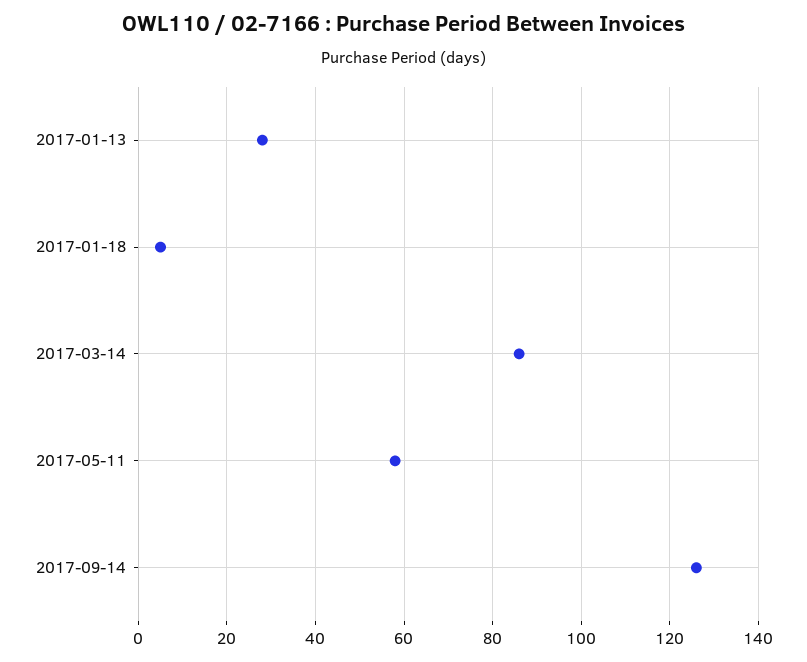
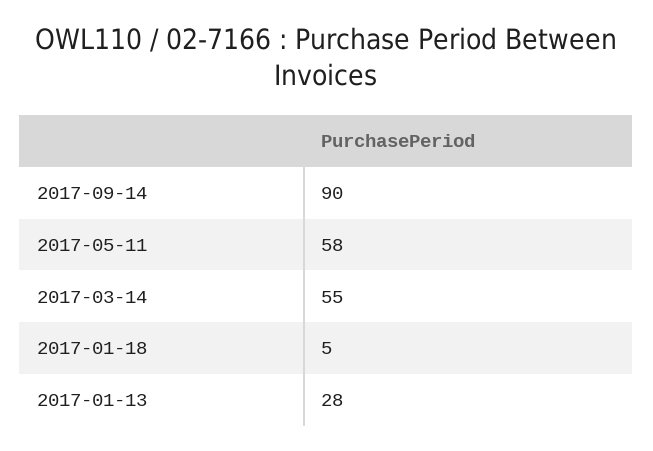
  {
    "2017-01-13": 28,
    "2017-01-18": 5,
-   "2017-03-14": 85,
+   "2017-03-14": 55,
    "2017-05-11": 58,
-   "2017-09-14": 125
+   "2017-09-14": 90
  }

